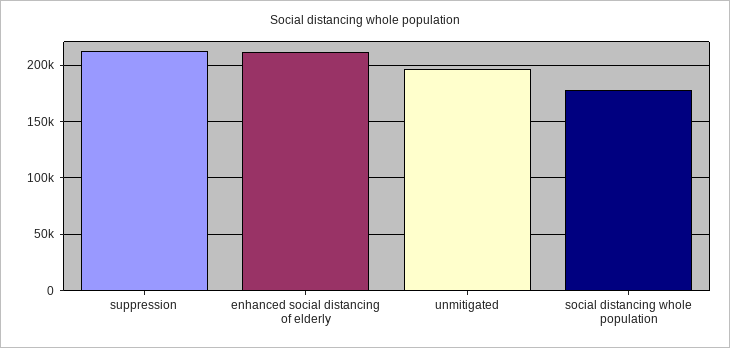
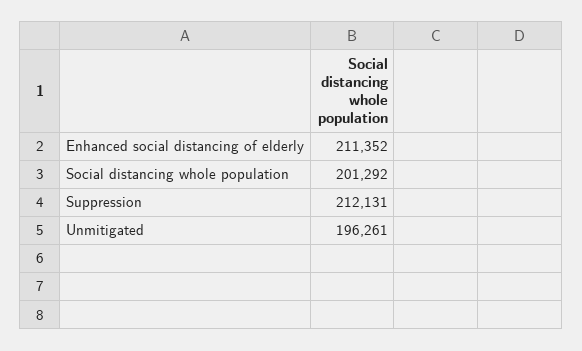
  {
    "suppression": 212131,
    "enhanced social distancing of elderly": 211352,
    "unmitigated": 196261,
-   "social distancing whole population": 180000
+   "social distancing whole population": 201292
  }

